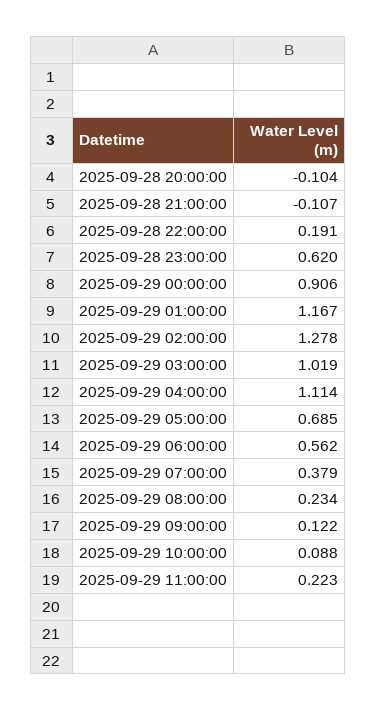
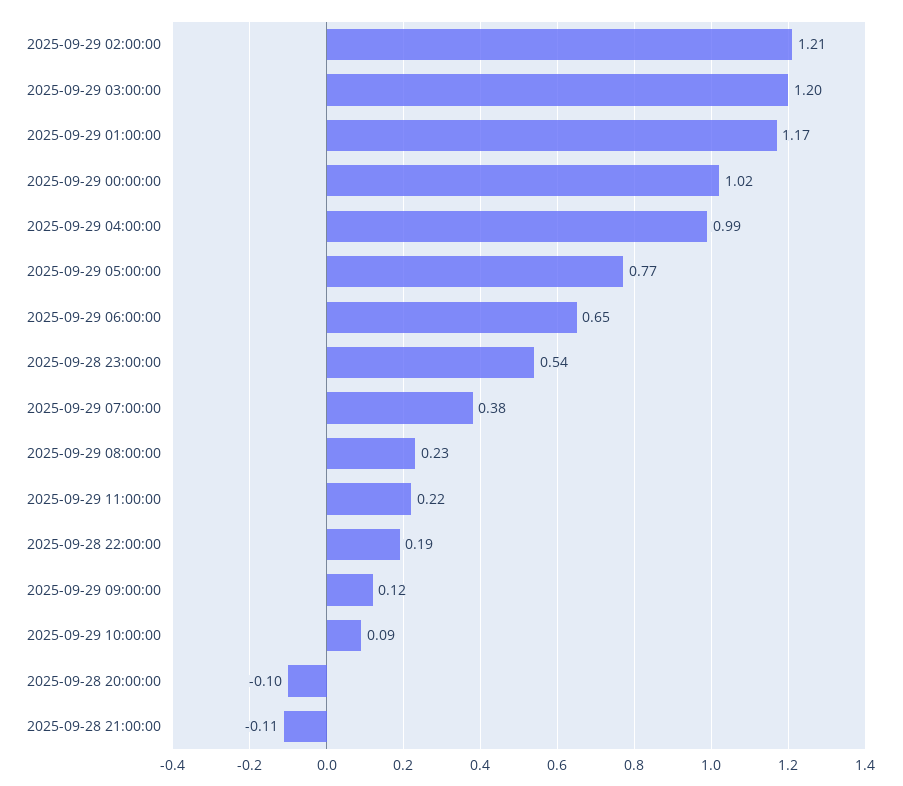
  {
    "2025-09-28 20:00:00": -0.104,
    "2025-09-28 21:00:00": -0.107,
    "2025-09-28 22:00:00": 0.191,
-   "2025-09-28 23:00:00": 0.62,
+   "2025-09-28 23:00:00": 0.54,
-   "2025-09-29 00:00:00": 0.906,
+   "2025-09-29 00:00:00": 1.02,
    "2025-09-29 01:00:00": 1.167,
-   "2025-09-29 02:00:00": 1.278,
+   "2025-09-29 02:00:00": 1.21,
-   "2025-09-29 03:00:00": 1.019,
+   "2025-09-29 03:00:00": 1.2,
-   "2025-09-29 04:00:00": 1.114,
+   "2025-09-29 04:00:00": 0.99,
-   "2025-09-29 05:00:00": 0.685,
+   "2025-09-29 05:00:00": 0.77,
-   "2025-09-29 06:00:00": 0.562,
+   "2025-09-29 06:00:00": 0.65,
    "2025-09-29 07:00:00": 0.379,
    "2025-09-29 08:00:00": 0.234,
    "2025-09-29 09:00:00": 0.122,
    "2025-09-29 10:00:00": 0.088,
    "2025-09-29 11:00:00": 0.223
  }

